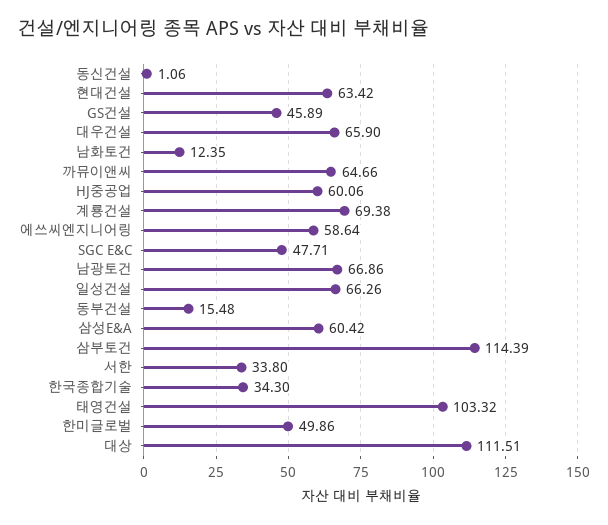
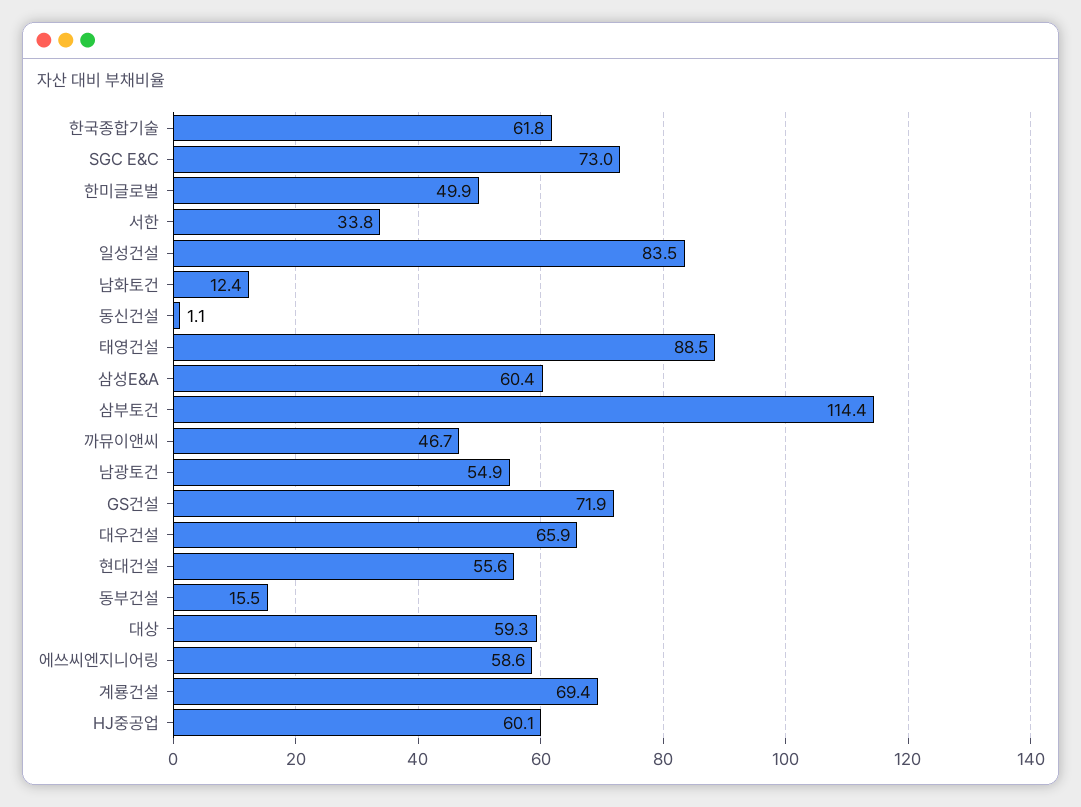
  {
    "동신건설": 1.06,
-   "현대건설": 63.42,
+   "현대건설": 55.6,
-   "GS건설": 45.89,
+   "GS건설": 71.9,
    "대우건설": 65.9,
    "남화토건": 12.35,
-   "까뮤이앤씨": 64.66,
+   "까뮤이앤씨": 46.7,
    "HJ중공업": 60.06,
    "계룡건설": 69.38,
    "에쓰씨엔지니어링": 58.64,
-   "SGC E&C": 47.71,
+   "SGC E&C": 73,
-   "남광토건": 66.86,
+   "남광토건": 54.9,
-   "일성건설": 66.26,
+   "일성건설": 83.5,
    "동부건설": 15.48,
    "삼성E&A": 60.42,
    "삼부토건": 114.39,
    "서한": 33.8,
-   "한국종합기술": 34.3,
+   "한국종합기술": 61.8,
-   "태영건설": 103.32,
+   "태영건설": 88.5,
    "한미글로벌": 49.86,
-   "대상": 111.51
+   "대상": 59.3
  }

